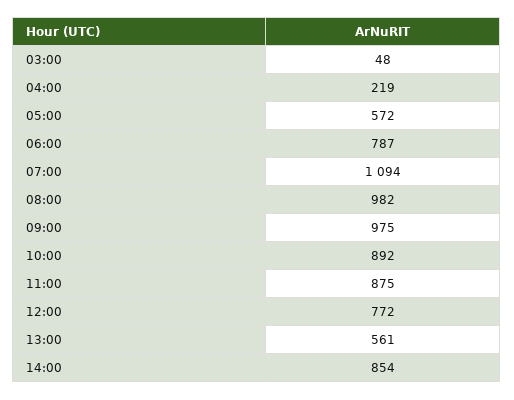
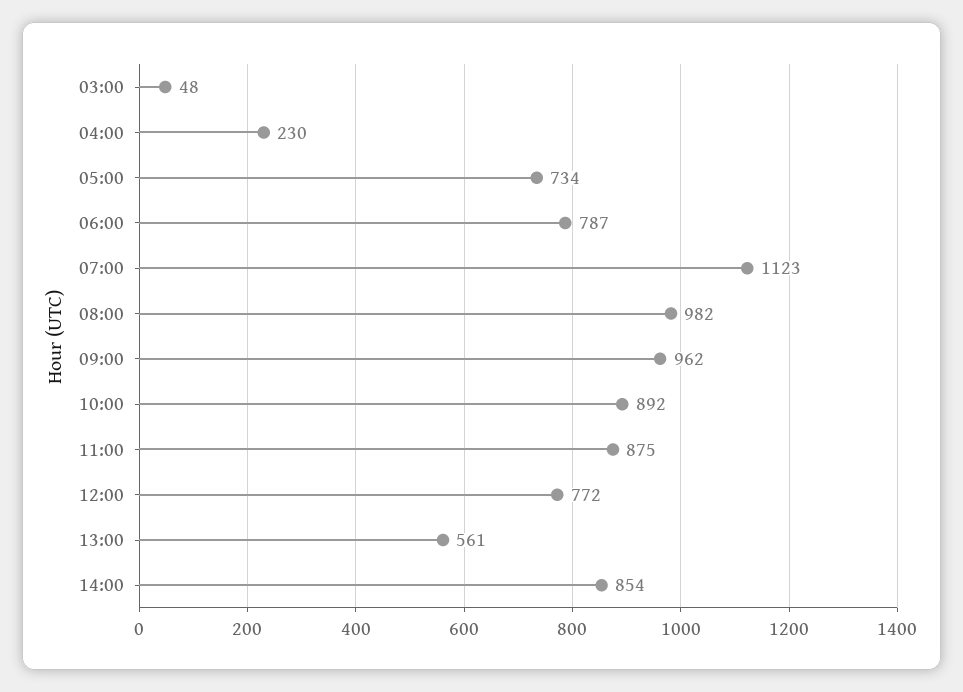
  {
    "03:00": 48,
-   "04:00": 219,
+   "04:00": 230,
-   "05:00": 572,
+   "05:00": 734,
    "06:00": 787,
-   "07:00": 1094,
+   "07:00": 1123,
    "08:00": 982,
-   "09:00": 975,
+   "09:00": 962,
    "10:00": 892,
    "11:00": 875,
    "12:00": 772,
    "13:00": 561,
    "14:00": 854
  }

